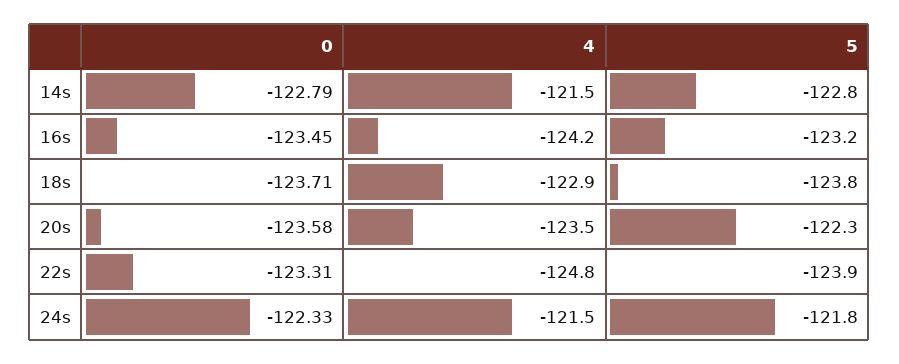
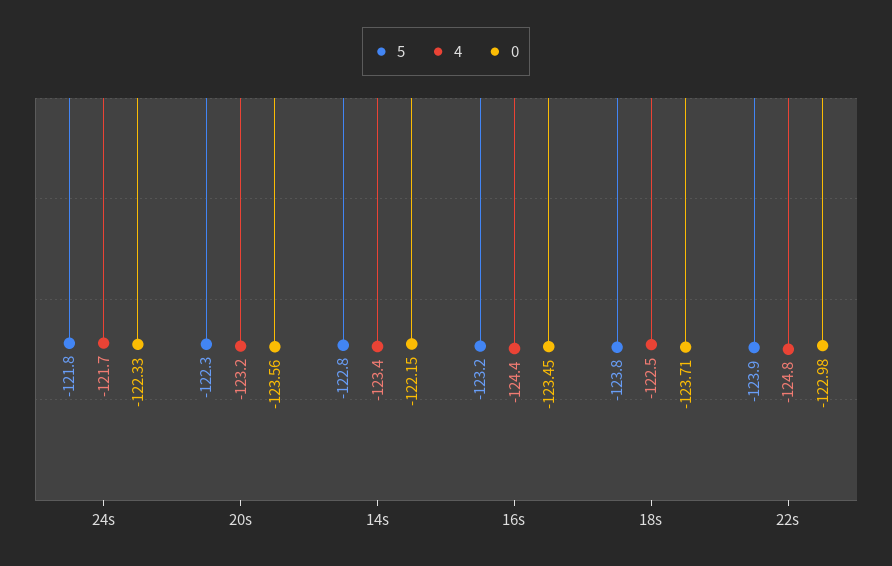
  {
    "0": {
-     "14s": -122.79,
+     "14s": -122.15,
      "16s": -123.45,
      "18s": -123.71,
-     "20s": -123.58,
+     "20s": -123.56,
-     "22s": -123.31,
+     "22s": -122.98,
      "24s": -122.33
    },
    "4": {
-     "14s": -121.5,
+     "14s": -123.4,
-     "16s": -124.2,
+     "16s": -124.4,
-     "18s": -122.9,
+     "18s": -122.5,
-     "20s": -123.5,
+     "20s": -123.2,
      "22s": -124.8,
-     "24s": -121.5
+     "24s": -121.7
    },
    "5": {
      "14s": -122.8,
      "16s": -123.2,
      "18s": -123.8,
      "20s": -122.3,
      "22s": -123.9,
      "24s": -121.8
    }
  }

